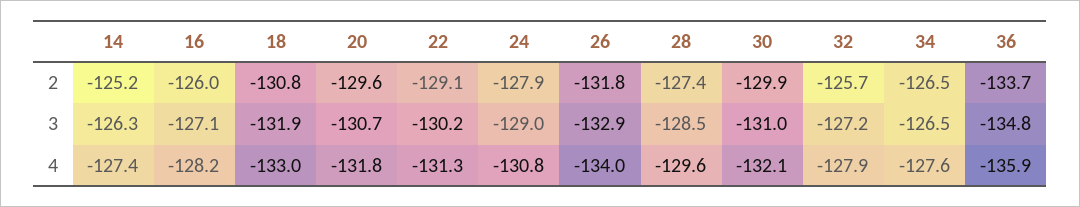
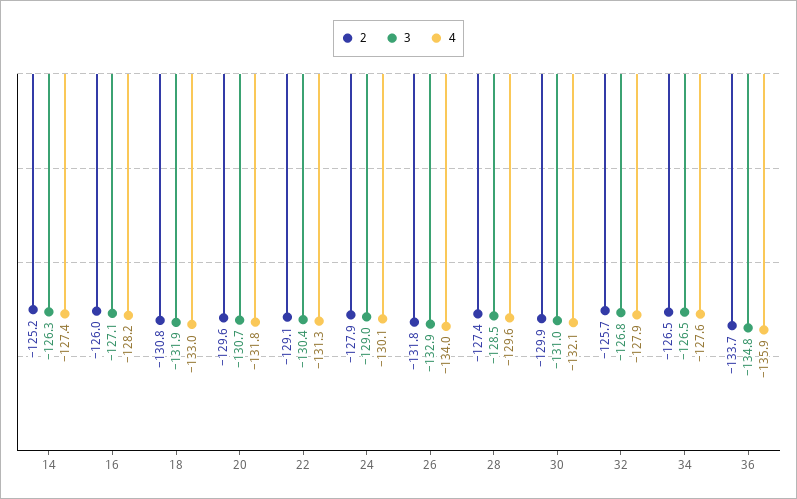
  {
    "2": {
      "14": -125.2,
      "16": -126,
      "18": -130.8,
      "20": -129.6,
      "22": -129.1,
      "24": -127.9,
      "26": -131.8,
      "28": -127.4,
      "30": -129.9,
      "32": -125.7,
      "34": -126.5,
      "36": -133.7
    },
    "3": {
      "14": -126.3,
      "16": -127.1,
      "18": -131.9,
      "20": -130.7,
-     "22": -130.2,
+     "22": -130.4,
      "24": -129,
      "26": -132.9,
      "28": -128.5,
      "30": -131,
-     "32": -127.2,
+     "32": -126.8,
      "34": -126.5,
      "36": -134.8
    },
    "4": {
      "14": -127.4,
      "16": -128.2,
      "18": -133,
      "20": -131.8,
      "22": -131.3,
-     "24": -130.8,
+     "24": -130.1,
      "26": -134,
      "28": -129.6,
      "30": -132.1,
      "32": -127.9,
      "34": -127.6,
      "36": -135.9
    }
  }

